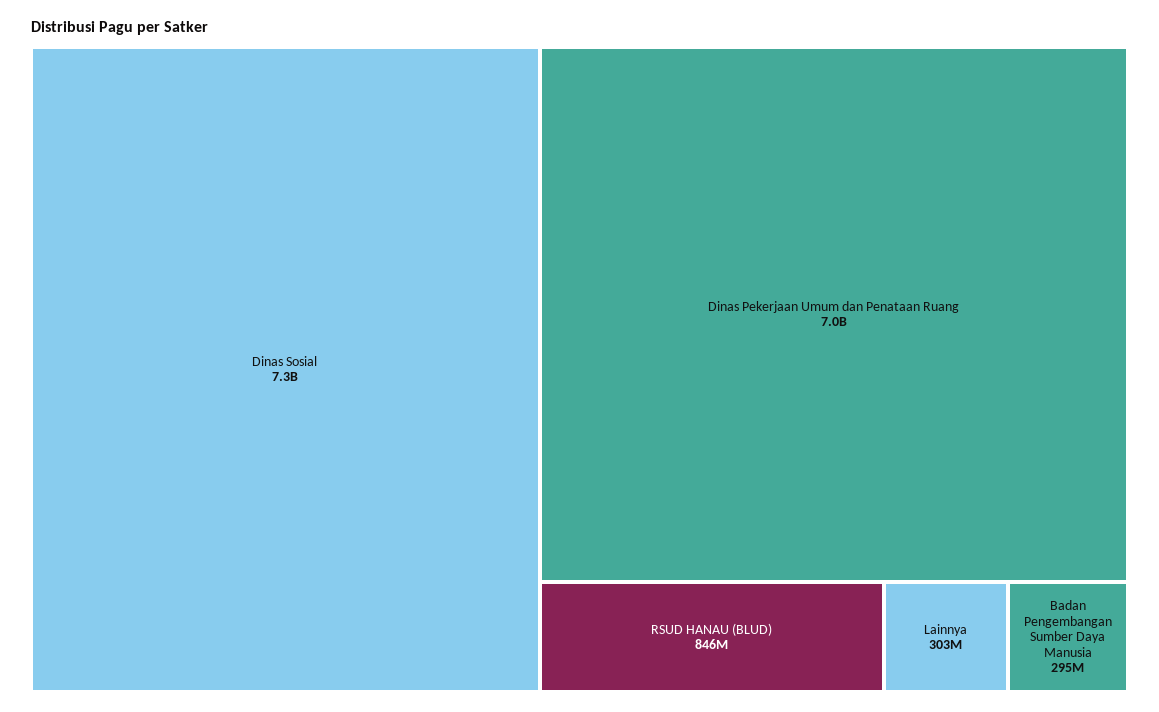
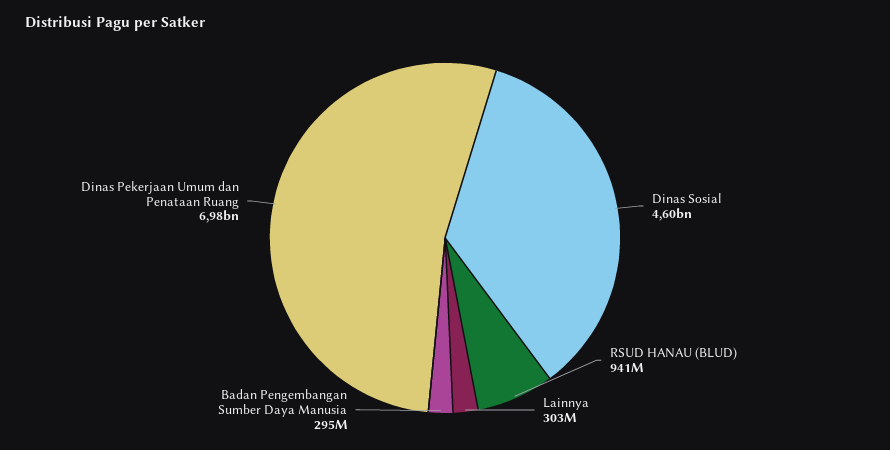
  {
-   "Dinas Sosial": 7300000000,
+   "Dinas Sosial": 4600000000,
    "Dinas Pekerjaan Umum dan Penataan Ruang": 6980000000,
-   "RSUD HANAU (BLUD)": 846000000,
+   "RSUD HANAU (BLUD)": 941000000,
    "Lainnya": 303000000,
    "Badan Pengembangan Sumber Daya Manusia": 295000000
  }

